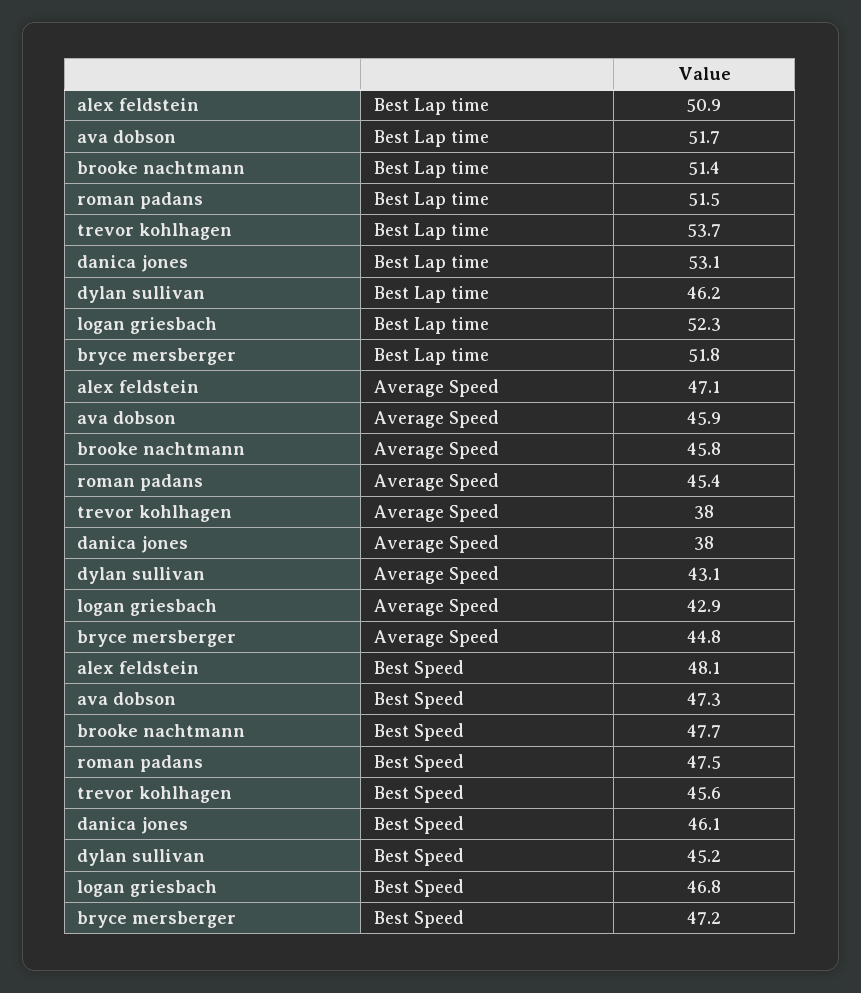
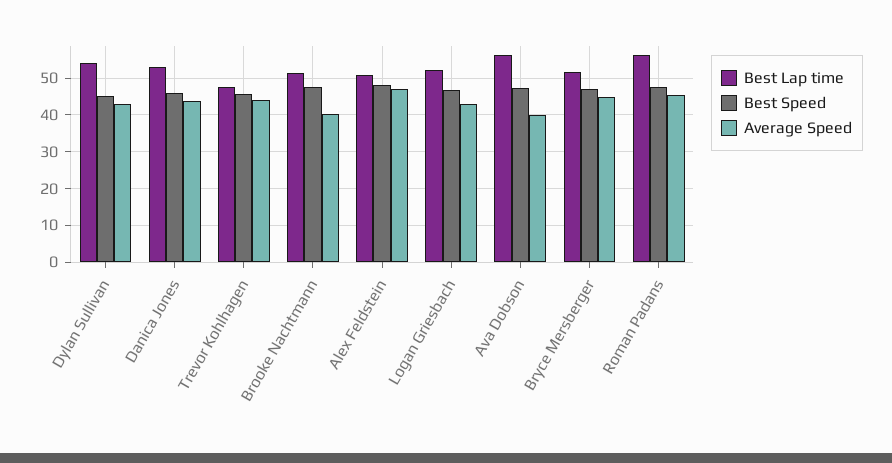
  {
    "Best Lap time": {
      "alex feldstein": 50.9,
-     "ava dobson": 51.7,
+     "ava dobson": 56,
      "brooke nachtmann": 51.4,
-     "roman padans": 51.5,
+     "roman padans": 56,
-     "trevor kohlhagen": 53.7,
+     "trevor kohlhagen": 48,
      "danica jones": 53.1,
-     "dylan sullivan": 46.2,
+     "dylan sullivan": 54,
      "logan griesbach": 52.3,
      "bryce mersberger": 51.8
    },
    "Average Speed": {
      "alex feldstein": 47.1,
-     "ava dobson": 45.9,
+     "ava dobson": 40,
-     "brooke nachtmann": 45.8,
+     "brooke nachtmann": 40,
      "roman padans": 45.4,
-     "trevor kohlhagen": 38,
+     "trevor kohlhagen": 44,
-     "danica jones": 38,
+     "danica jones": 44,
      "dylan sullivan": 43.1,
      "logan griesbach": 42.9,
      "bryce mersberger": 44.8
    },
    "Best Speed": {
      "alex feldstein": 48.1,
      "ava dobson": 47.3,
      "brooke nachtmann": 47.7,
      "roman padans": 47.5,
      "trevor kohlhagen": 45.6,
      "danica jones": 46.1,
      "dylan sullivan": 45.2,
      "logan griesbach": 46.8,
      "bryce mersberger": 47.2
    }
  }

